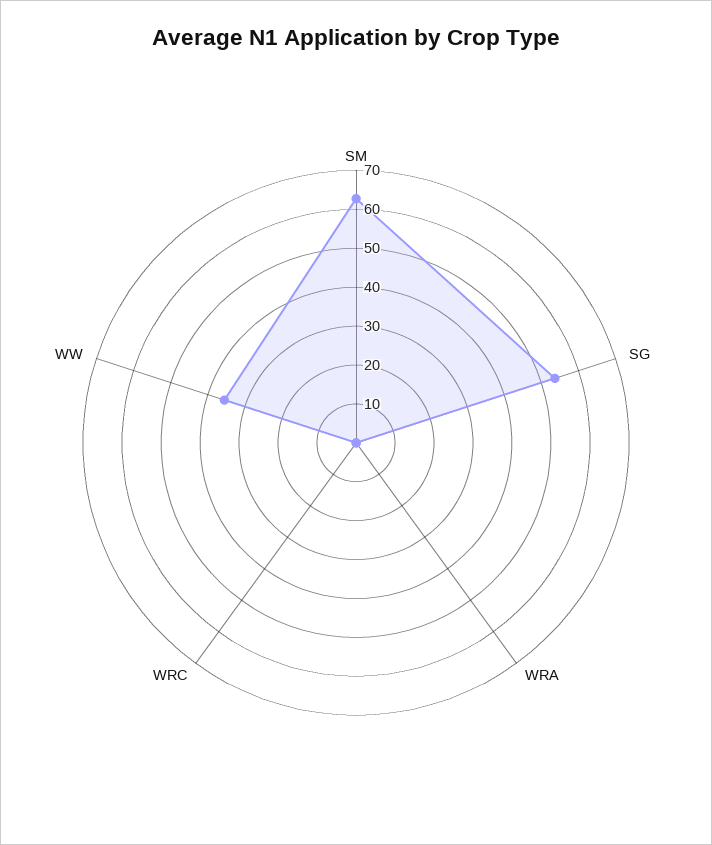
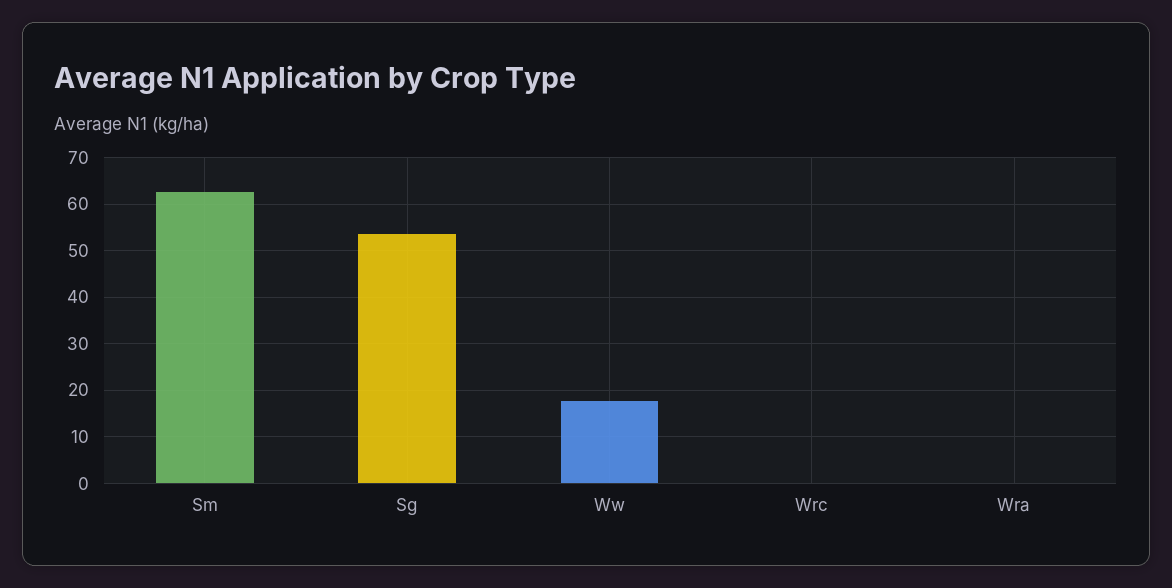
  {
    "SM": 62,
    "SG": 54,
    "WRA": 0,
    "WRC": 0,
-   "WW": 35
+   "WW": 18
  }

